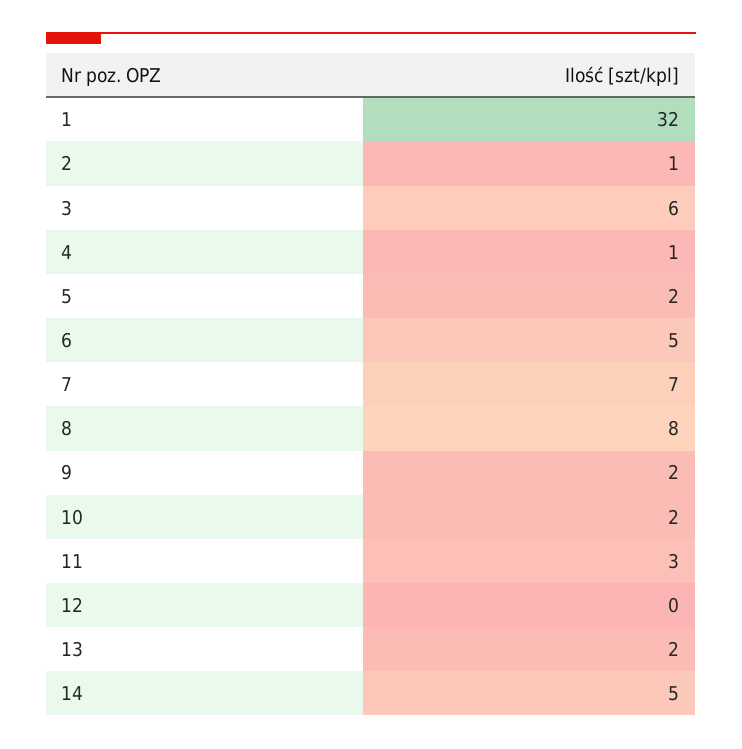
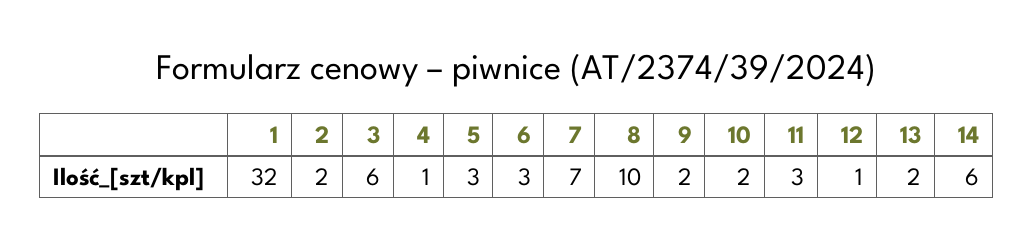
  {
    "1": 32,
-   "2": 1,
+   "2": 2,
    "3": 6,
    "4": 1,
-   "5": 2,
+   "5": 3,
-   "6": 5,
+   "6": 3,
    "7": 7,
-   "8": 8,
+   "8": 10,
    "9": 2,
    "10": 2,
    "11": 3,
-   "12": 0,
+   "12": 1,
    "13": 2,
-   "14": 5
+   "14": 6
  }

